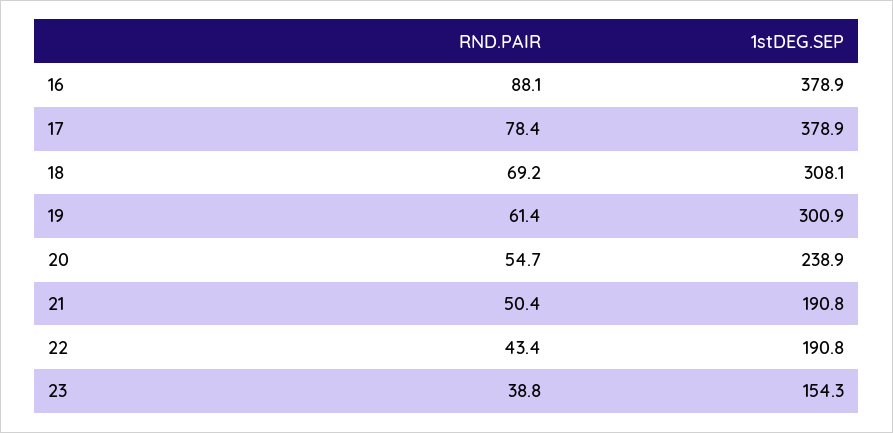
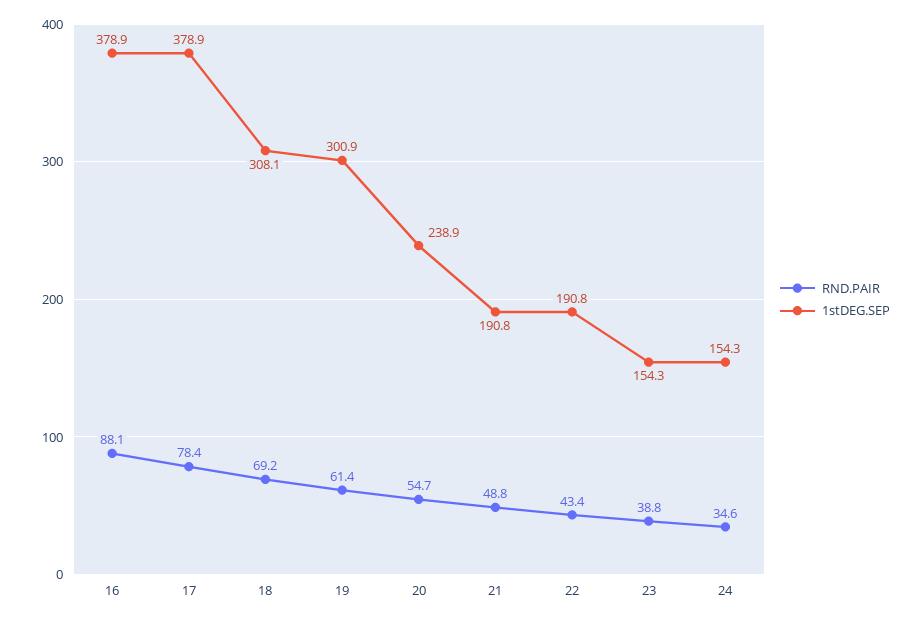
  {
    "RND.PAIR": {
      "16": 88.1,
      "17": 78.4,
      "18": 69.2,
      "19": 61.4,
      "20": 54.7,
-     "21": 50.4,
+     "21": 48.8,
      "22": 43.4,
-     "23": 38.8
+     "23": 38.8,
+     "24": 34.6
    },
    "1stDEG.SEP": {
      "16": 378.9,
      "17": 378.9,
      "18": 308.1,
      "19": 300.9,
      "20": 238.9,
      "21": 190.8,
      "22": 190.8,
-     "23": 154.3
+     "23": 154.3,
+     "24": 154.3
    }
  }

